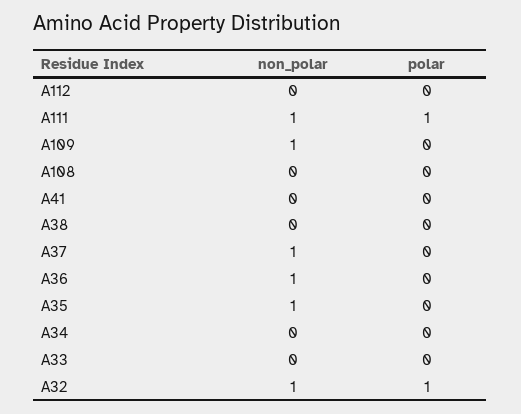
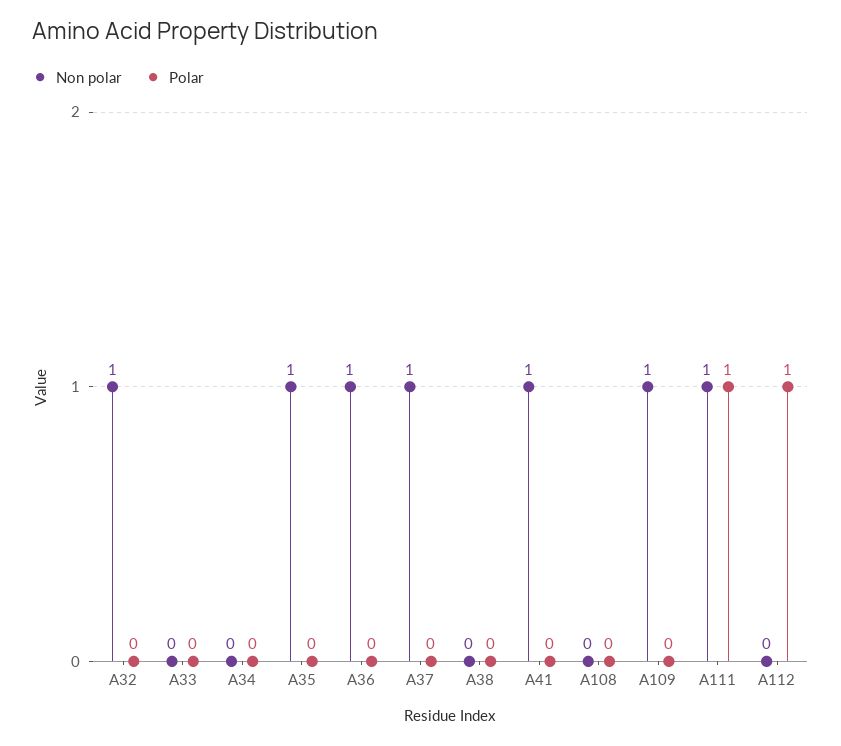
  {
    "non_polar": {
      "A112": 0,
      "A111": 1,
      "A109": 1,
      "A108": 0,
-     "A41": 0,
+     "A41": 1,
      "A38": 0,
      "A37": 1,
      "A36": 1,
      "A35": 1,
      "A34": 0,
      "A33": 0,
      "A32": 1
    },
    "polar": {
-     "A112": 0,
+     "A112": 1,
      "A111": 1,
      "A109": 0,
      "A108": 0,
      "A41": 0,
      "A38": 0,
      "A37": 0,
      "A36": 0,
      "A35": 0,
      "A34": 0,
      "A33": 0,
-     "A32": 1
+     "A32": 0
    }
  }

